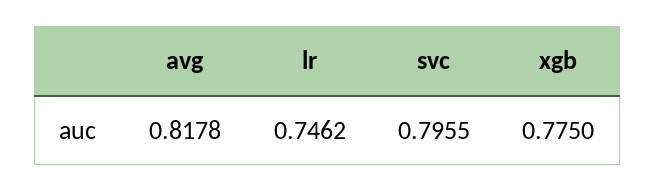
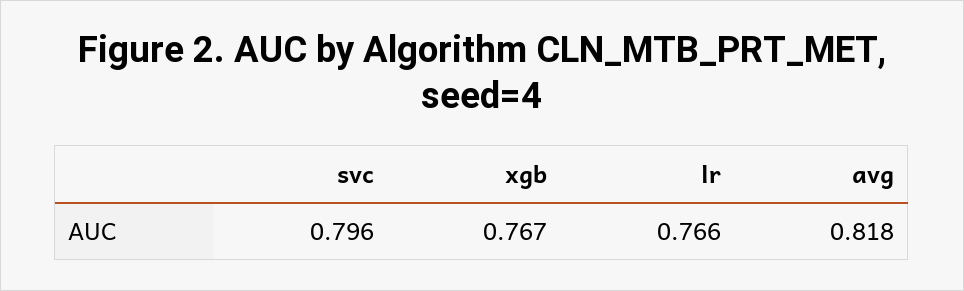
  {
    "avg": 0.8178,
-   "lr": 0.7462,
+   "lr": 0.766,
    "svc": 0.7955,
-   "xgb": 0.775
+   "xgb": 0.767
  }

